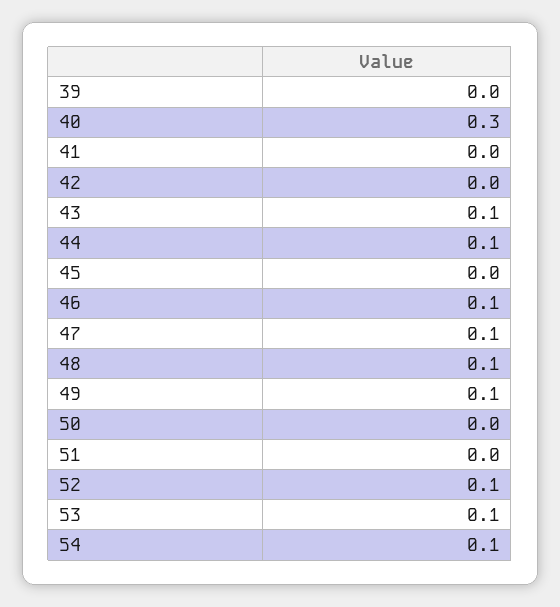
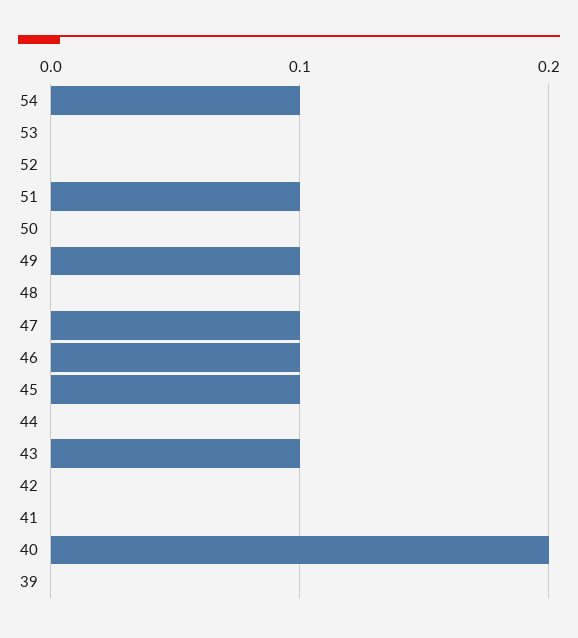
  {
    "39": 0,
-   "40": 0.3,
+   "40": 0.2,
    "41": 0,
    "42": 0,
    "43": 0.1,
-   "44": 0.1,
+   "44": 0,
-   "45": 0,
+   "45": 0.1,
    "46": 0.1,
    "47": 0.1,
-   "48": 0.1,
+   "48": 0,
    "49": 0.1,
    "50": 0,
-   "51": 0,
+   "51": 0.1,
-   "52": 0.1,
+   "52": 0,
-   "53": 0.1,
+   "53": 0,
    "54": 0.1
  }

